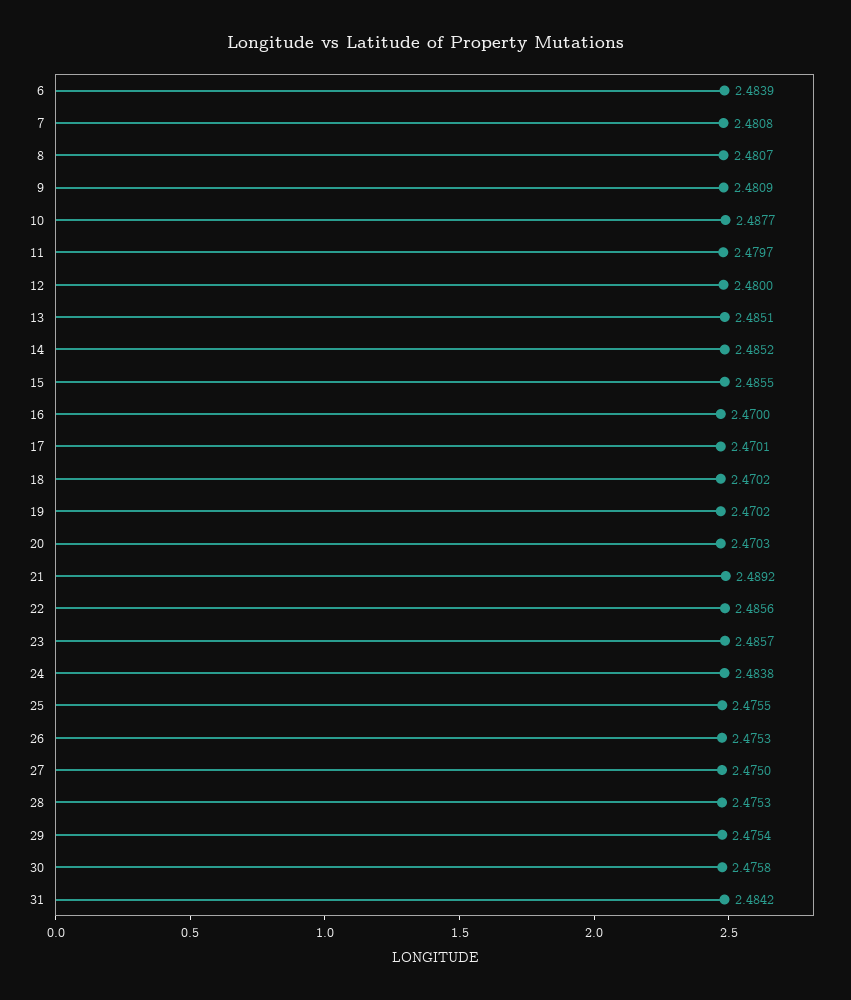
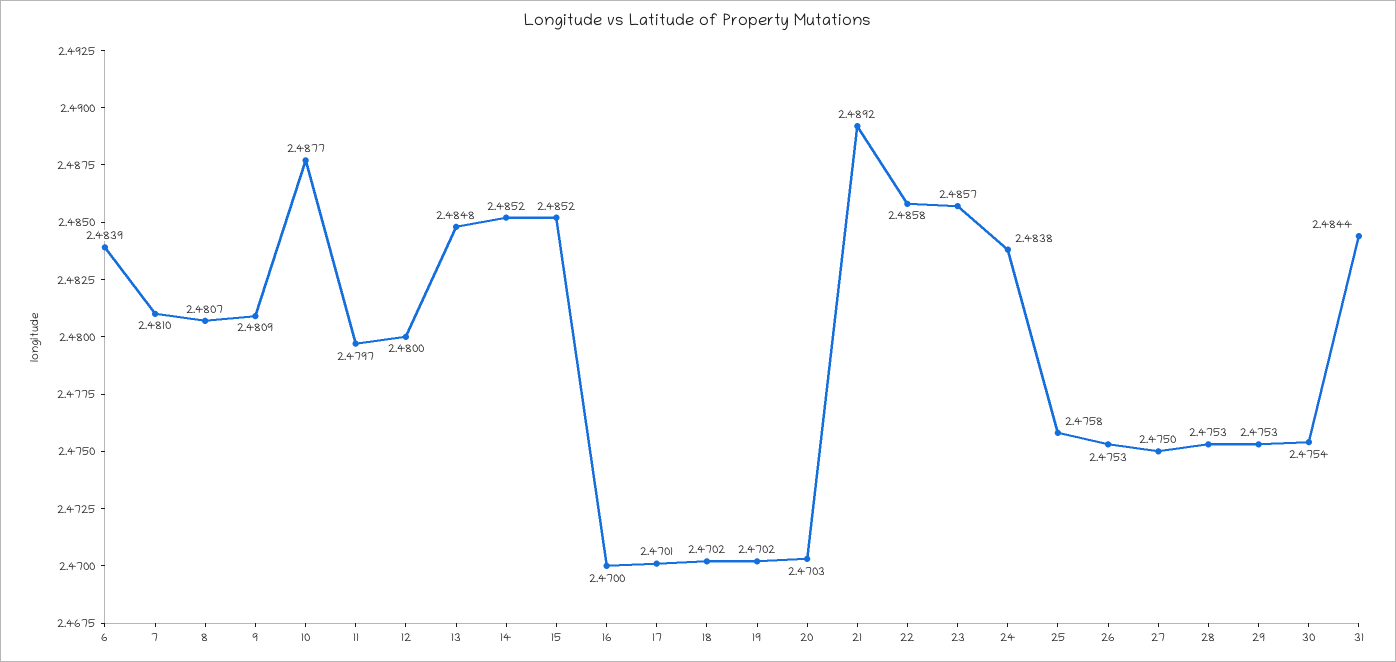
  {
    "6": 2.4839,
-   "7": 2.4808,
+   "7": 2.481,
    "8": 2.4807,
    "9": 2.4809,
    "10": 2.4877,
    "11": 2.4797,
    "12": 2.48,
-   "13": 2.4851,
+   "13": 2.4848,
    "14": 2.4852,
-   "15": 2.4855,
+   "15": 2.4852,
    "16": 2.47,
    "17": 2.4701,
    "18": 2.4702,
    "19": 2.4702,
    "20": 2.4703,
    "21": 2.4892,
-   "22": 2.4856,
+   "22": 2.4858,
    "23": 2.4857,
    "24": 2.4838,
-   "25": 2.4755,
+   "25": 2.4758,
    "26": 2.4753,
    "27": 2.475,
    "28": 2.4753,
-   "29": 2.4754,
+   "29": 2.4753,
-   "30": 2.4758,
+   "30": 2.4754,
-   "31": 2.4842
+   "31": 2.4844
  }

